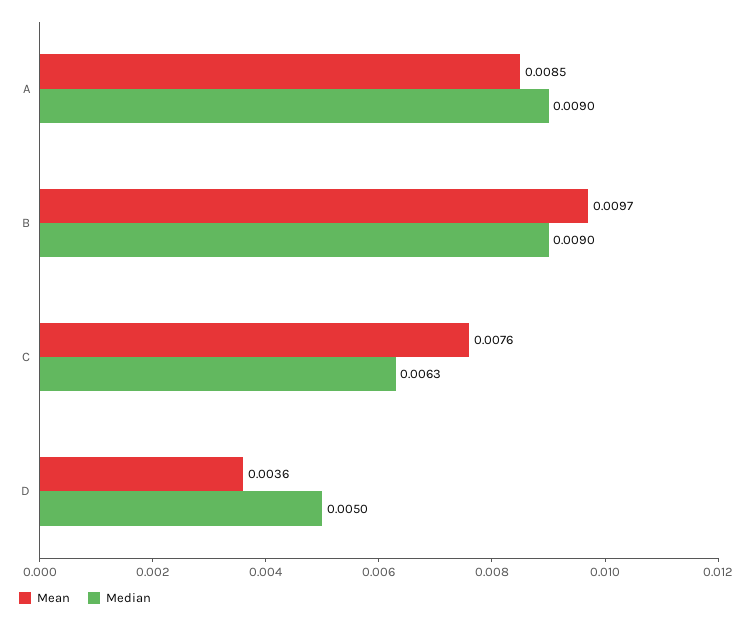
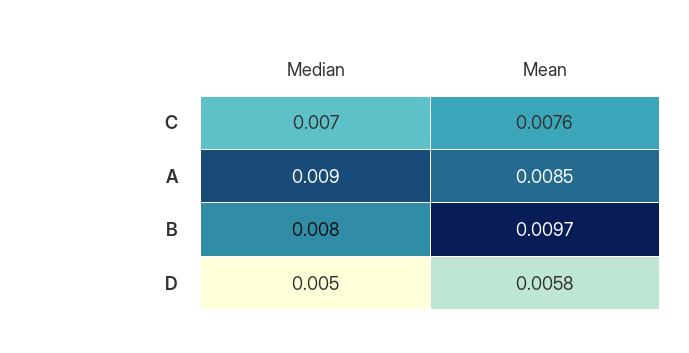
  {
    "Mean": {
      "A": 0.0085,
      "B": 0.0097,
      "C": 0.0076,
-     "D": 0.0036
+     "D": 0.0058
    },
    "Median": {
      "A": 0.009,
-     "B": 0.009,
+     "B": 0.008,
-     "C": 0.0063,
+     "C": 0.007,
      "D": 0.005
    }
  }

